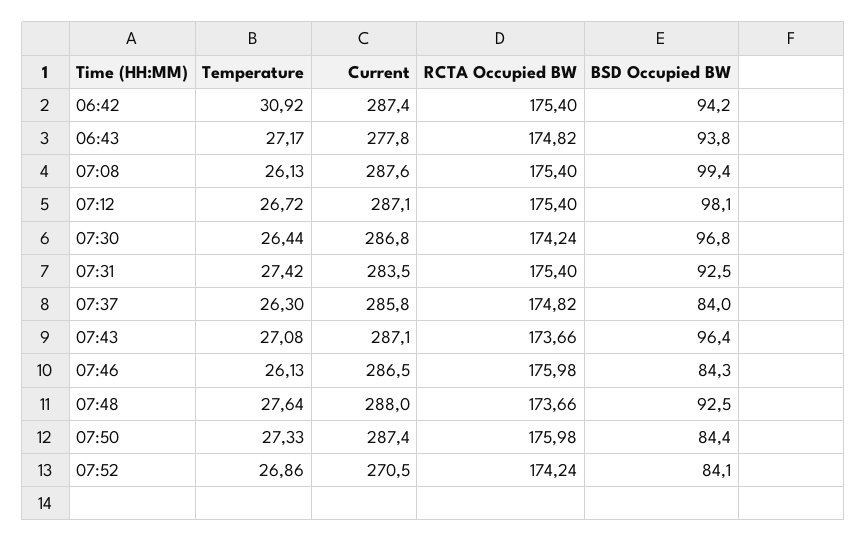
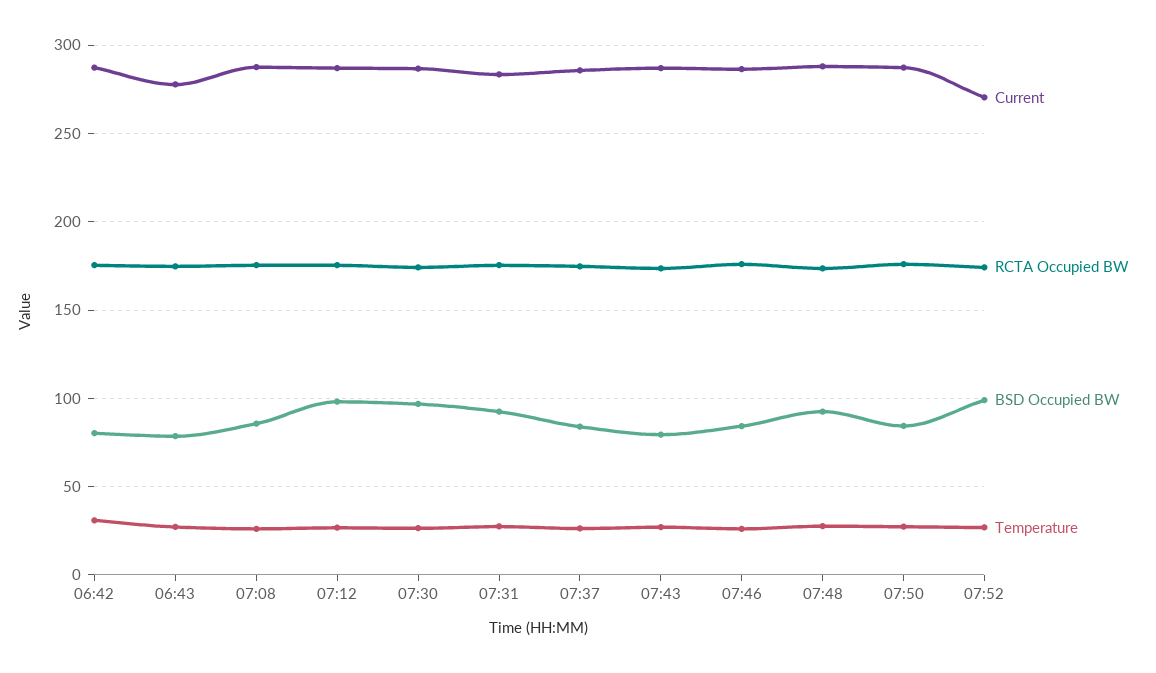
  {
    "Temperature": {
      "06:42": 30.92,
      "06:43": 27.17,
      "07:08": 26.13,
      "07:12": 26.72,
      "07:30": 26.44,
      "07:31": 27.42,
      "07:37": 26.3,
      "07:43": 27.08,
      "07:46": 26.13,
      "07:48": 27.64,
      "07:50": 27.33,
      "07:52": 26.86
    },
    "Current": {
      "06:42": 287.4,
      "06:43": 277.8,
      "07:08": 287.6,
      "07:12": 287.1,
      "07:30": 286.8,
      "07:31": 283.5,
      "07:37": 285.8,
      "07:43": 287.1,
      "07:46": 286.5,
      "07:48": 288,
      "07:50": 287.4,
      "07:52": 270.5
    },
    "RCTA Occupied BW": {
      "06:42": 175.4,
      "06:43": 174.82,
      "07:08": 175.4,
      "07:12": 175.4,
      "07:30": 174.24,
      "07:31": 175.4,
      "07:37": 174.82,
      "07:43": 173.66,
      "07:46": 175.98,
      "07:48": 173.66,
      "07:50": 175.98,
      "07:52": 174.24
    },
    "BSD Occupied BW": {
-     "06:42": 94.2,
+     "06:42": 80,
-     "06:43": 93.8,
+     "06:43": 80,
-     "07:08": 99.4,
+     "07:08": 85,
      "07:12": 98.1,
      "07:30": 96.8,
      "07:31": 92.5,
      "07:37": 84,
-     "07:43": 96.4,
+     "07:43": 80,
      "07:46": 84.3,
      "07:48": 92.5,
      "07:50": 84.4,
-     "07:52": 84.1
+     "07:52": 100
    }
  }

